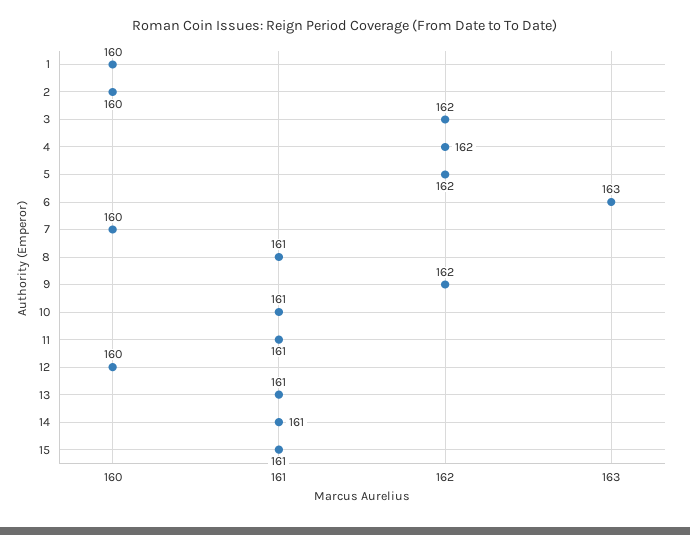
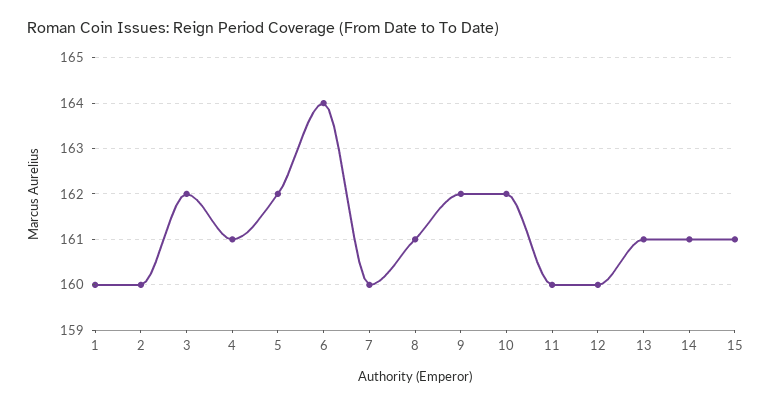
  {
    "1": 160,
    "2": 160,
    "3": 162,
-   "4": 162,
+   "4": 161,
    "5": 162,
-   "6": 163,
+   "6": 164,
    "7": 160,
    "8": 161,
    "9": 162,
-   "10": 161,
+   "10": 162,
-   "11": 161,
+   "11": 160,
    "12": 160,
    "13": 161,
    "14": 161,
    "15": 161
  }

